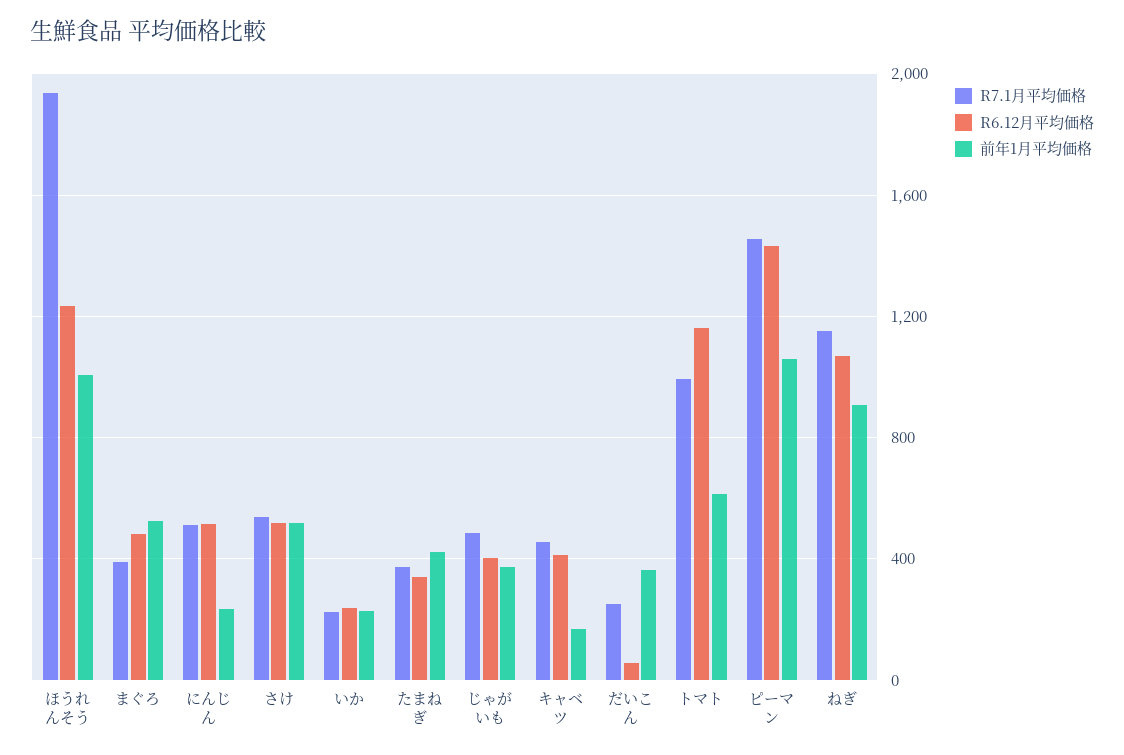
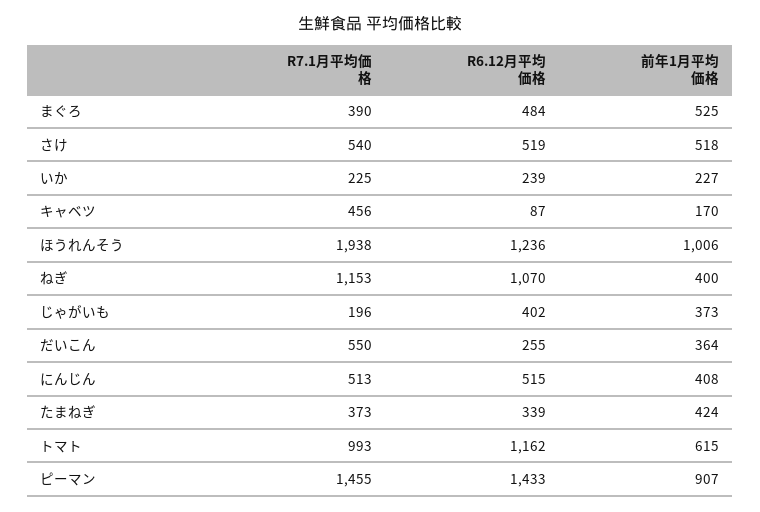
  {
    "R7.1月平均価格": {
      "ほうれんそう": 1938,
      "まぐろ": 390,
      "にんじん": 513,
      "さけ": 540,
      "いか": 225,
      "たまねぎ": 373,
-     "じゃがいも": 500,
+     "じゃがいも": 196,
      "キャベツ": 456,
-     "だいこん": 250,
+     "だいこん": 550,
      "トマト": 993,
      "ピーマン": 1455,
      "ねぎ": 1153
    },
    "R6.12月平均価格": {
      "ほうれんそう": 1236,
      "まぐろ": 484,
      "にんじん": 515,
      "さけ": 519,
      "いか": 239,
      "たまねぎ": 339,
      "じゃがいも": 402,
-     "キャベツ": 400,
+     "キャベツ": 87,
-     "だいこん": 50,
+     "だいこん": 255,
      "トマト": 1162,
      "ピーマン": 1433,
      "ねぎ": 1070
    },
    "前年1月平均価格": {
      "ほうれんそう": 1006,
      "まぐろ": 525,
-     "にんじん": 250,
+     "にんじん": 408,
      "さけ": 518,
      "いか": 227,
      "たまねぎ": 424,
      "じゃがいも": 373,
      "キャベツ": 170,
      "だいこん": 364,
      "トマト": 615,
-     "ピーマン": 1050,
+     "ピーマン": 907,
-     "ねぎ": 900
+     "ねぎ": 400
    }
  }

